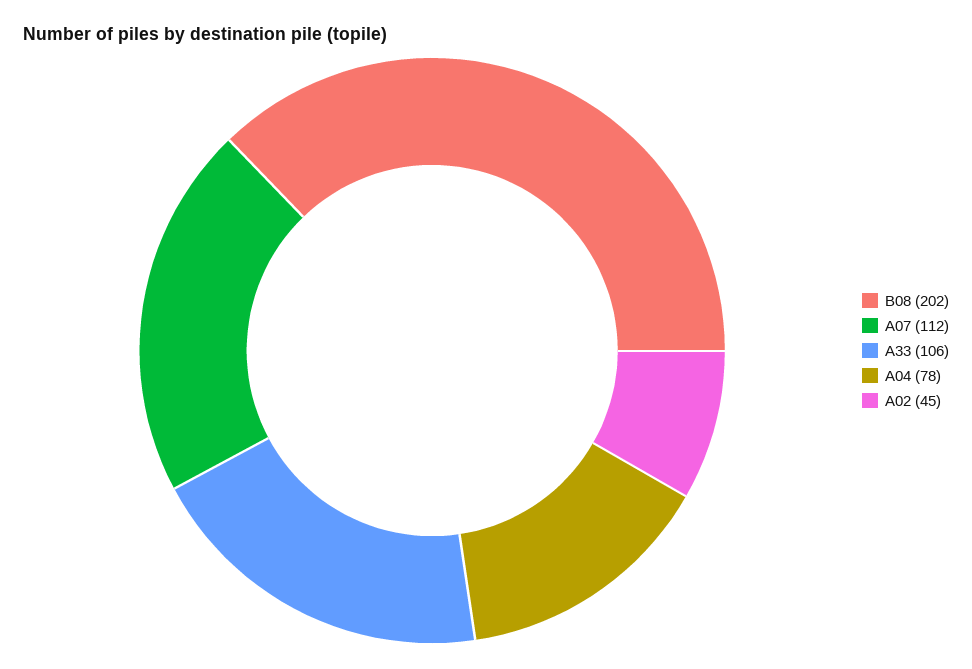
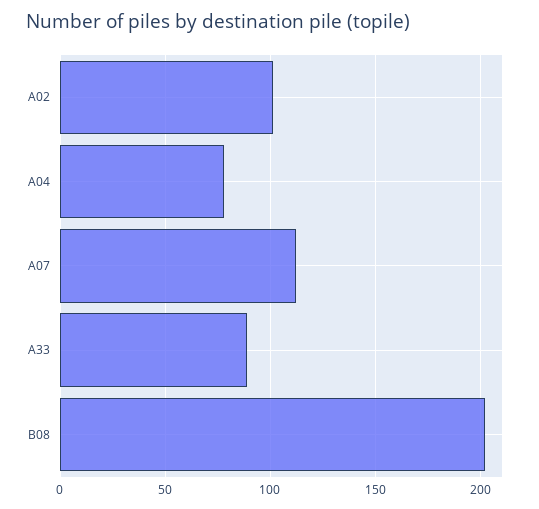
  {
    "B08": 202,
    "A07": 112,
-   "A33": 106,
+   "A33": 90,
    "A04": 78,
-   "A02": 45
+   "A02": 100
  }

